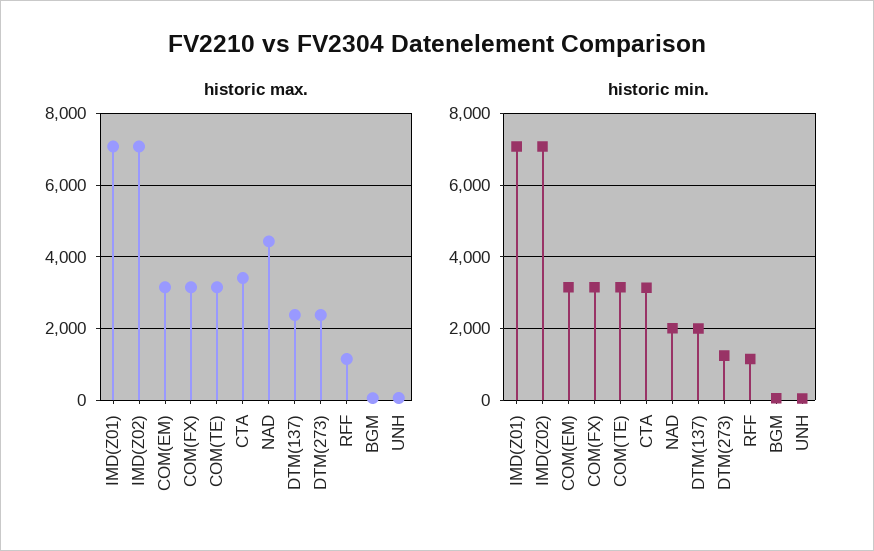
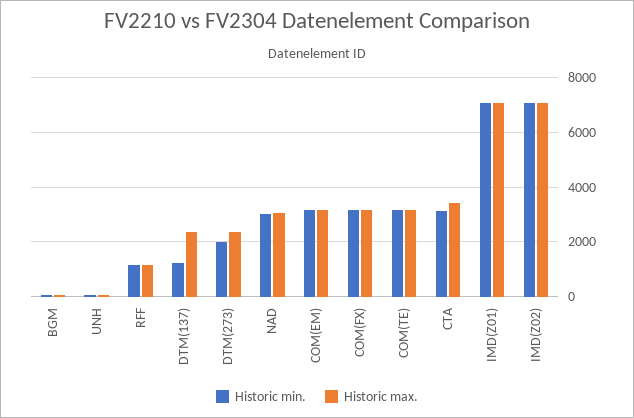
  {
    "historic max.": {
      "IMD(Z01)": 7000,
      "IMD(Z02)": 7000,
      "COM(EM)": 3200,
      "COM(FX)": 3200,
      "COM(TE)": 3200,
      "CTA": 3400,
-     "NAD": 4400,
+     "NAD": 3000,
      "DTM(137)": 2400,
      "DTM(273)": 2400,
      "RFF": 1200,
      "BGM": 0,
      "UNH": 0
    },
    "historic min.": {
      "IMD(Z01)": 7000,
      "IMD(Z02)": 7000,
      "COM(EM)": 3200,
      "COM(FX)": 3200,
      "COM(TE)": 3200,
      "CTA": 3200,
-     "NAD": 2000,
+     "NAD": 3000,
-     "DTM(137)": 2000,
+     "DTM(137)": 1250,
-     "DTM(273)": 1200,
+     "DTM(273)": 2000,
      "RFF": 1200,
      "BGM": 0,
      "UNH": 0
    }
  }

